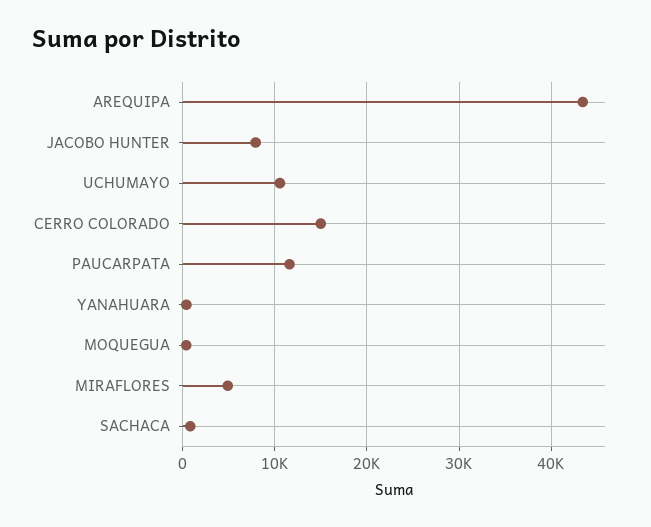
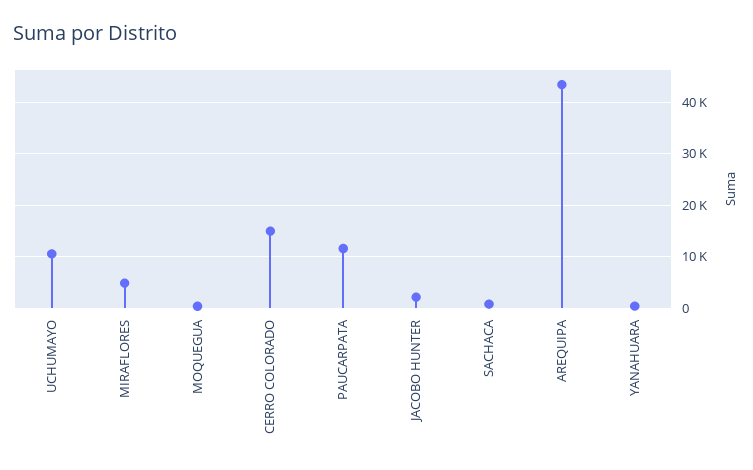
  {
    "AREQUIPA": 43000,
-   "JACOBO HUNTER": 8000,
+   "JACOBO HUNTER": 2000,
    "UCHUMAYO": 11000,
    "CERRO COLORADO": 15000,
    "PAUCARPATA": 12000,
    "YANAHUARA": 0,
    "MOQUEGUA": 0,
    "MIRAFLORES": 5000,
    "SACHACA": 1000
  }

